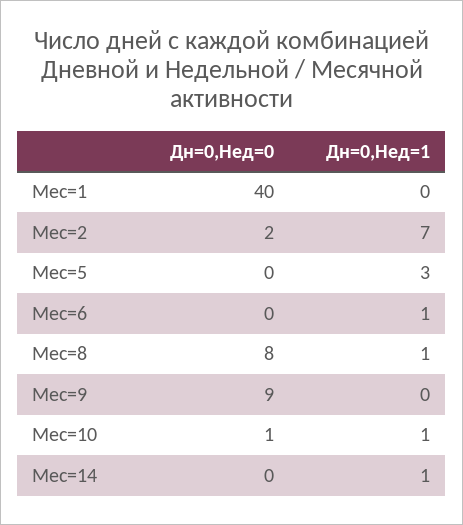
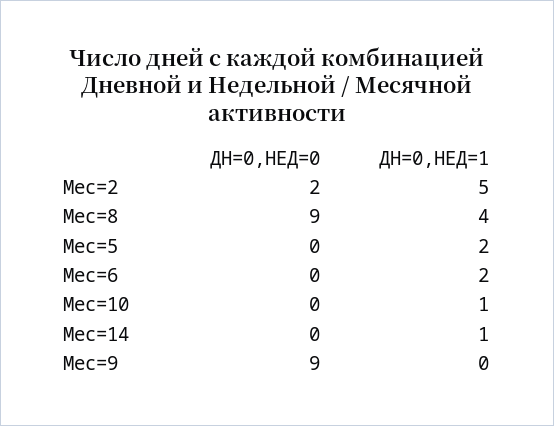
  {
    "Дн=0,Нед=0": {
-     "Мес=1": 40,
      "Мес=2": 2,
      "Мес=5": 0,
      "Мес=6": 0,
-     "Мес=8": 8,
+     "Мес=8": 9,
      "Мес=9": 9,
-     "Мес=10": 1,
+     "Мес=10": 0,
      "Мес=14": 0
    },
    "Дн=0,Нед=1": {
-     "Мес=1": 0,
-     "Мес=2": 7,
+     "Мес=2": 5,
-     "Мес=5": 3,
+     "Мес=5": 2,
-     "Мес=6": 1,
+     "Мес=6": 2,
-     "Мес=8": 1,
+     "Мес=8": 4,
      "Мес=9": 0,
      "Мес=10": 1,
      "Мес=14": 1
    }
  }

